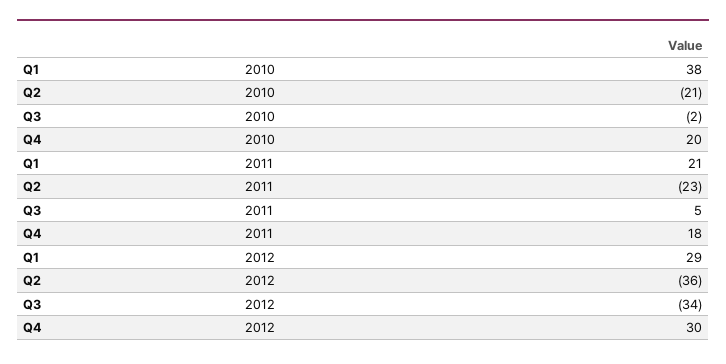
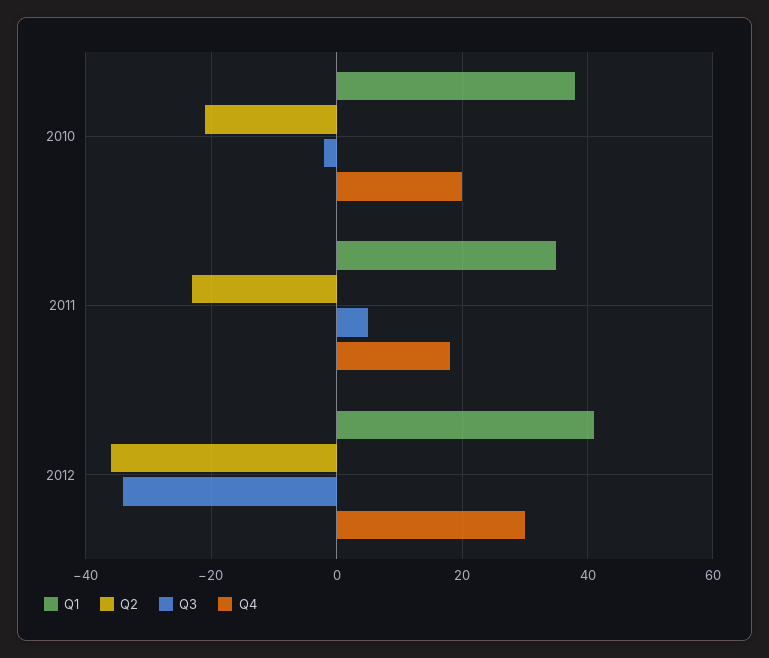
  {
    "Q1": {
      "2010": 38,
-     "2011": 21,
+     "2011": 35,
-     "2012": 29
+     "2012": 40
    },
    "Q2": {
      "2010": -21,
      "2011": -23,
      "2012": -36
    },
    "Q3": {
      "2010": -2,
      "2011": 5,
      "2012": -34
    },
    "Q4": {
      "2010": 20,
      "2011": 18,
      "2012": 30
    }
  }

